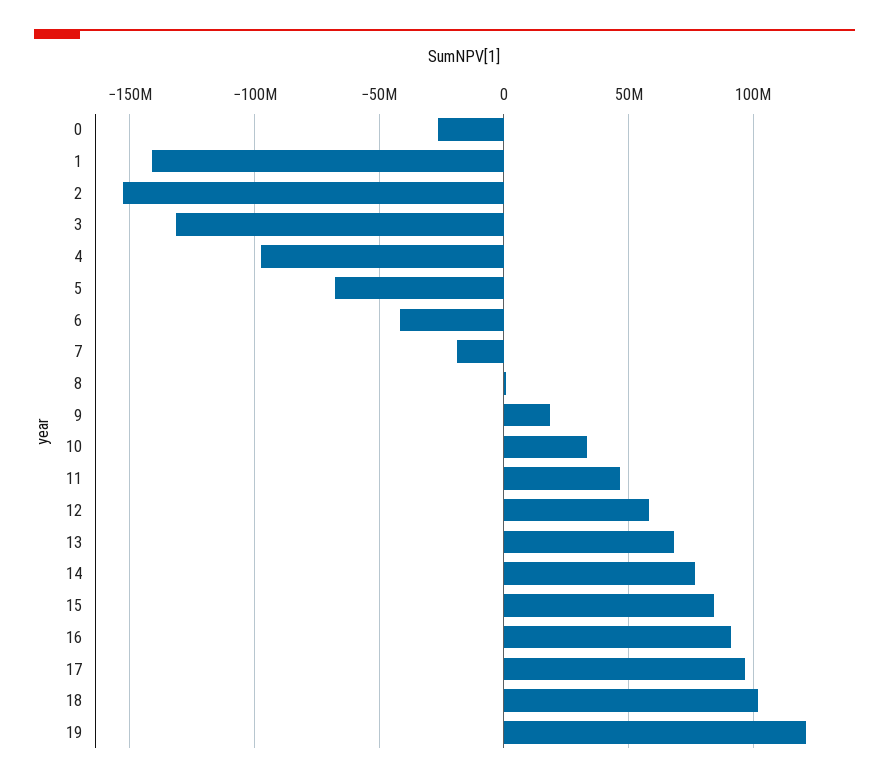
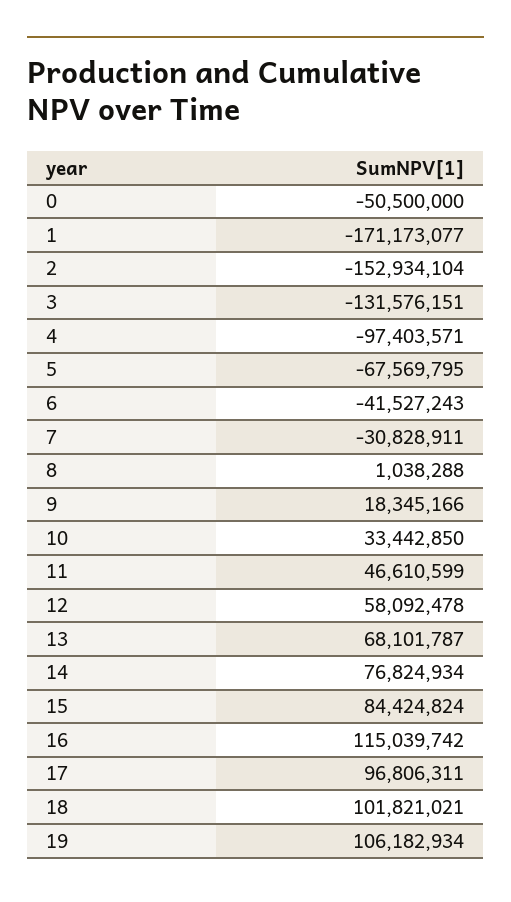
  {
-   "0": -25000000,
+   "0": -50500000,
-   "1": -140000000,
+   "1": -171173077,
    "2": -152934104,
    "3": -131576151,
    "4": -97403571,
    "5": -67569795,
    "6": -41527243,
-   "7": -20000000,
+   "7": -30828911,
    "8": 1038288,
    "9": 18345166,
    "10": 33442850,
    "11": 46610599,
    "12": 58092478,
    "13": 68101787,
    "14": 76824934,
    "15": 84424824,
-   "16": 90000000,
+   "16": 115039742,
    "17": 96806311,
    "18": 101821021,
-   "19": 120000000
+   "19": 106182934
  }

